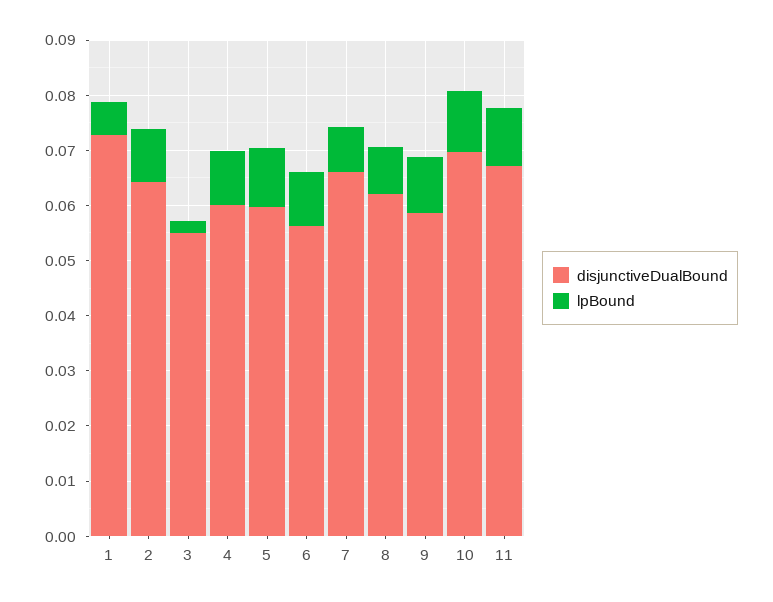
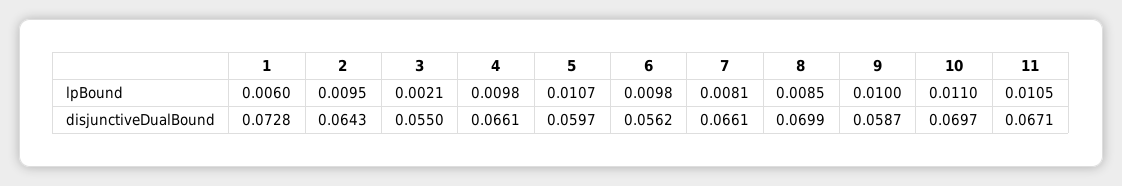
  {
    "disjunctiveDualBound": {
      "1": 0.0728,
      "2": 0.0643,
      "3": 0.055,
-     "4": 0.06,
+     "4": 0.0661,
      "5": 0.0597,
      "6": 0.0562,
      "7": 0.0661,
-     "8": 0.062,
+     "8": 0.0699,
      "9": 0.0587,
      "10": 0.0697,
      "11": 0.0671
    },
    "lpBound": {
      "1": 0.006,
      "2": 0.0095,
      "3": 0.0021,
      "4": 0.0098,
      "5": 0.0107,
      "6": 0.0098,
      "7": 0.0081,
      "8": 0.0085,
      "9": 0.01,
      "10": 0.011,
      "11": 0.0105
    }
  }

